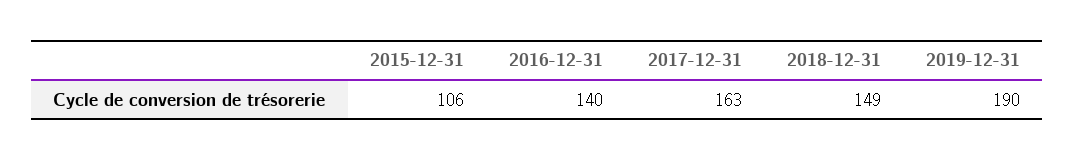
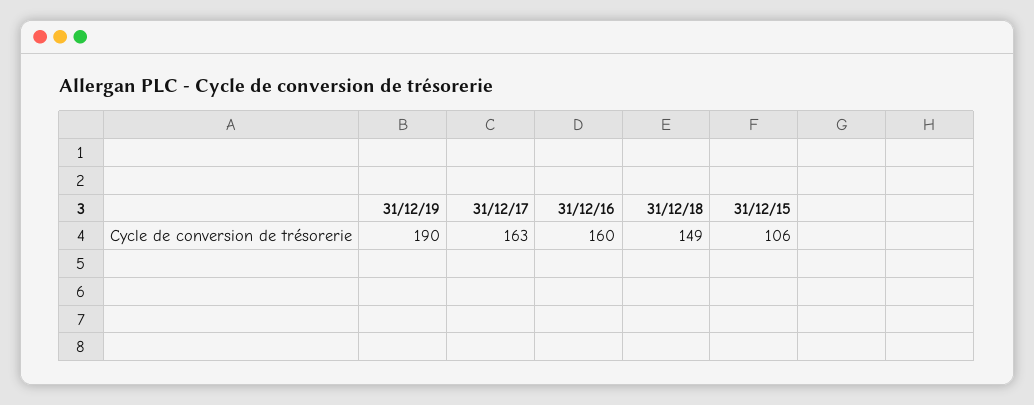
  {
    "2015-12-31": 106,
-   "2016-12-31": 140,
+   "2016-12-31": 160,
    "2017-12-31": 163,
    "2018-12-31": 149,
    "2019-12-31": 190
  }

